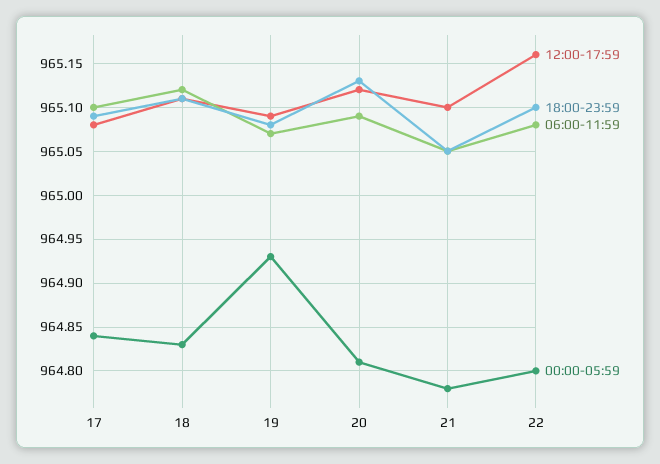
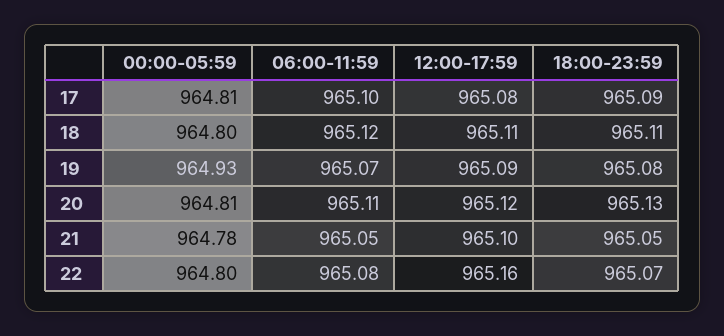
  {
    "12:00-17:59": {
      "17": 965.08,
      "18": 965.11,
      "19": 965.09,
      "20": 965.12,
      "21": 965.1,
      "22": 965.16
    },
    "18:00-23:59": {
      "17": 965.09,
      "18": 965.11,
      "19": 965.08,
      "20": 965.13,
      "21": 965.05,
-     "22": 965.1
+     "22": 965.07
    },
    "06:00-11:59": {
      "17": 965.1,
      "18": 965.12,
      "19": 965.07,
-     "20": 965.09,
+     "20": 965.11,
      "21": 965.05,
      "22": 965.08
    },
    "00:00-05:59": {
-     "17": 964.84,
+     "17": 964.81,
-     "18": 964.83,
+     "18": 964.8,
      "19": 964.93,
      "20": 964.81,
      "21": 964.78,
      "22": 964.8
    }
  }

